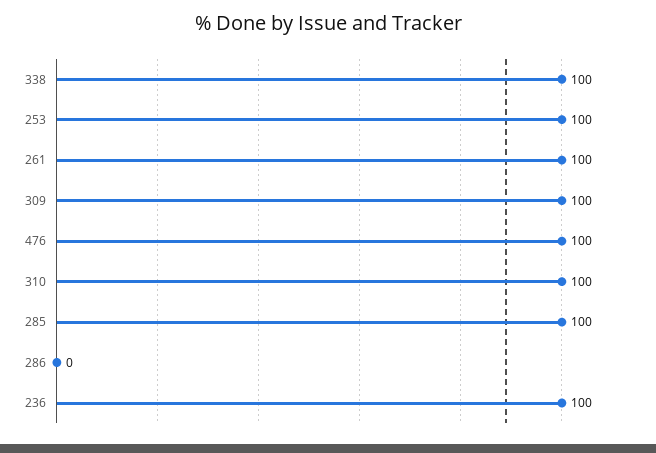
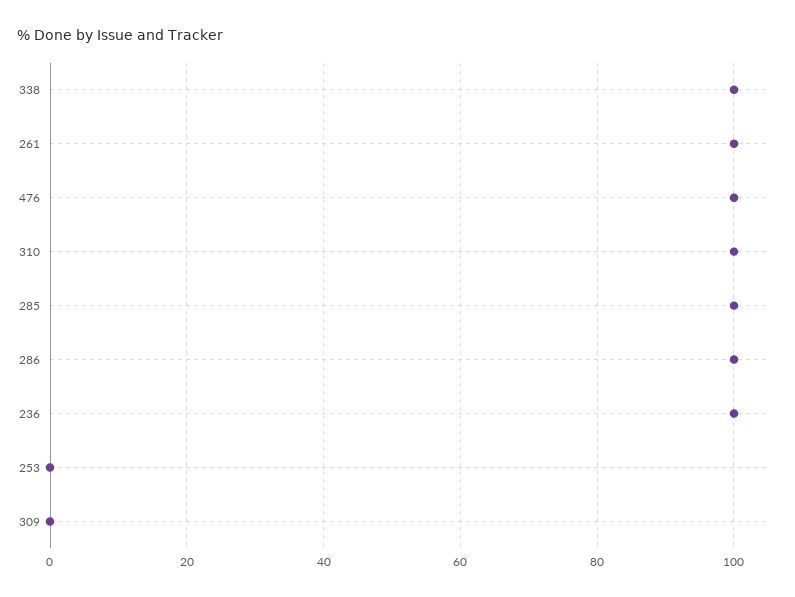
  {
    "338": 100,
-   "253": 100,
+   "253": 0,
    "261": 100,
-   "309": 100,
+   "309": 0,
    "476": 100,
    "310": 100,
    "285": 100,
-   "286": 0,
+   "286": 100,
    "236": 100
  }

